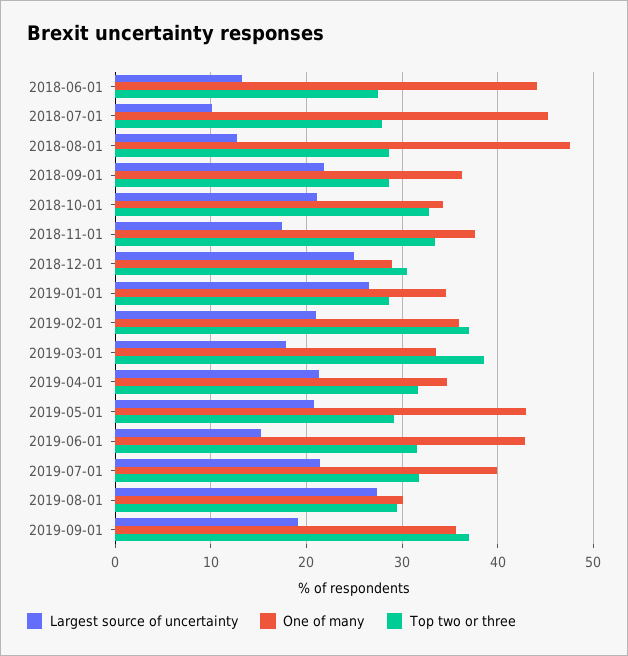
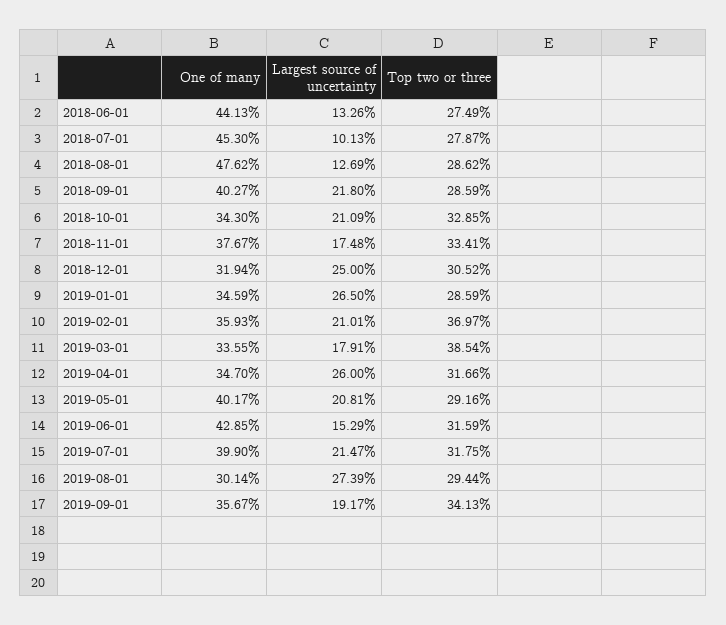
  {
    "Largest source of uncertainty": {
      "2018-06-01": 13.26,
      "2018-07-01": 10.13,
      "2018-08-01": 12.69,
      "2018-09-01": 21.8,
      "2018-10-01": 21.09,
      "2018-11-01": 17.48,
      "2018-12-01": 25,
      "2019-01-01": 26.5,
      "2019-02-01": 21.01,
      "2019-03-01": 17.91,
-     "2019-04-01": 21,
+     "2019-04-01": 26,
      "2019-05-01": 20.81,
      "2019-06-01": 15.29,
      "2019-07-01": 21.47,
      "2019-08-01": 27.39,
      "2019-09-01": 19.17
    },
    "One of many": {
      "2018-06-01": 44.13,
      "2018-07-01": 45.3,
      "2018-08-01": 47.62,
-     "2018-09-01": 36,
+     "2018-09-01": 40.27,
      "2018-10-01": 34.3,
      "2018-11-01": 37.67,
-     "2018-12-01": 29,
+     "2018-12-01": 31.94,
      "2019-01-01": 34.59,
      "2019-02-01": 35.93,
      "2019-03-01": 33.55,
      "2019-04-01": 34.7,
-     "2019-05-01": 43,
+     "2019-05-01": 40.17,
      "2019-06-01": 42.85,
      "2019-07-01": 39.9,
      "2019-08-01": 30.14,
      "2019-09-01": 35.67
    },
    "Top two or three": {
      "2018-06-01": 27.49,
      "2018-07-01": 27.87,
      "2018-08-01": 28.62,
      "2018-09-01": 28.59,
      "2018-10-01": 32.85,
      "2018-11-01": 33.41,
      "2018-12-01": 30.52,
      "2019-01-01": 28.59,
      "2019-02-01": 36.97,
      "2019-03-01": 38.54,
      "2019-04-01": 31.66,
      "2019-05-01": 29.16,
      "2019-06-01": 31.59,
      "2019-07-01": 31.75,
      "2019-08-01": 29.44,
-     "2019-09-01": 37
+     "2019-09-01": 34.13
    }
  }

